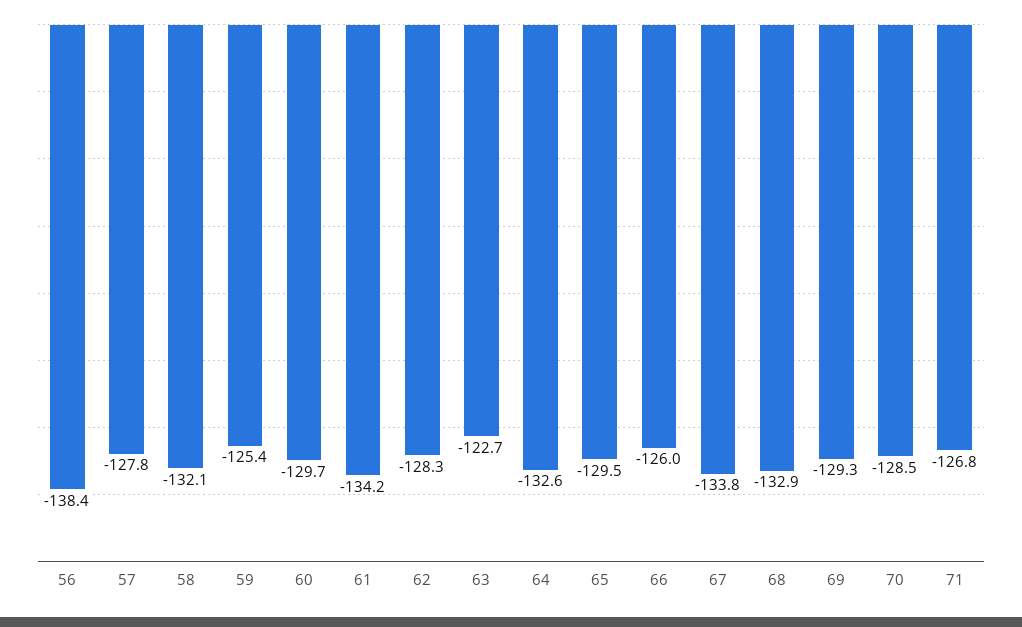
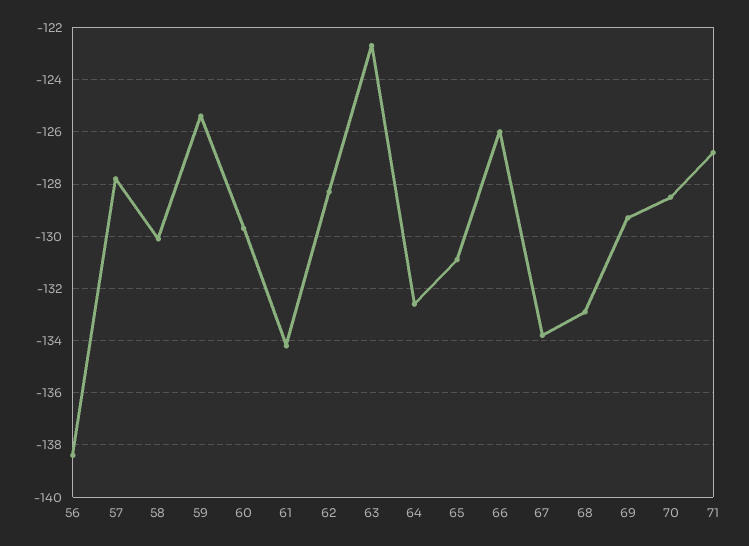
  {
    "56": -138.4,
    "57": -127.8,
-   "58": -132.1,
+   "58": -130,
    "59": -125.4,
    "60": -129.7,
    "61": -134.2,
    "62": -128.3,
    "63": -122.7,
    "64": -132.6,
-   "65": -129.5,
+   "65": -131,
    "66": -126,
    "67": -133.8,
    "68": -132.9,
    "69": -129.3,
    "70": -128.5,
    "71": -126.8
  }

